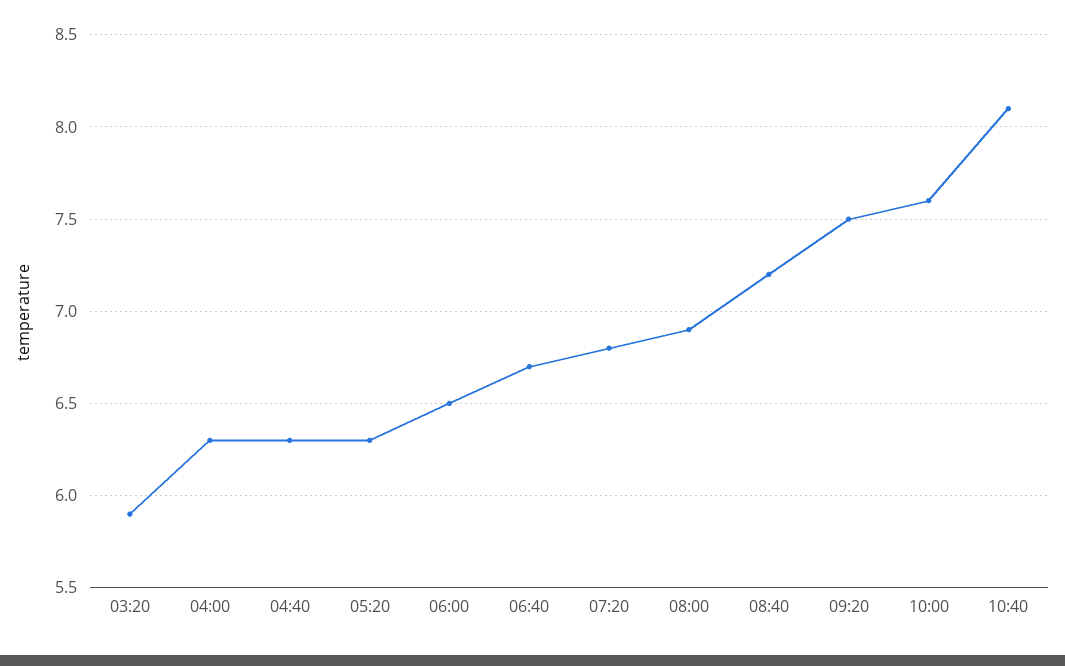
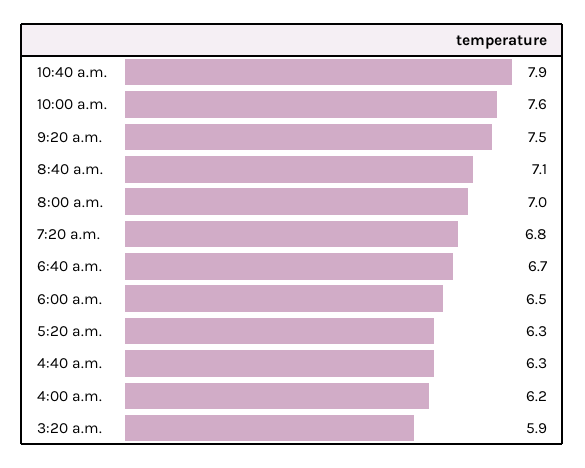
  {
    "03:20": 5.9,
-   "04:00": 6.3,
+   "04:00": 6.2,
    "04:40": 6.3,
    "05:20": 6.3,
    "06:00": 6.5,
    "06:40": 6.7,
    "07:20": 6.8,
-   "08:00": 6.9,
+   "08:00": 7,
-   "08:40": 7.2,
+   "08:40": 7.1,
    "09:20": 7.5,
    "10:00": 7.6,
-   "10:40": 8.1
+   "10:40": 7.9
  }

